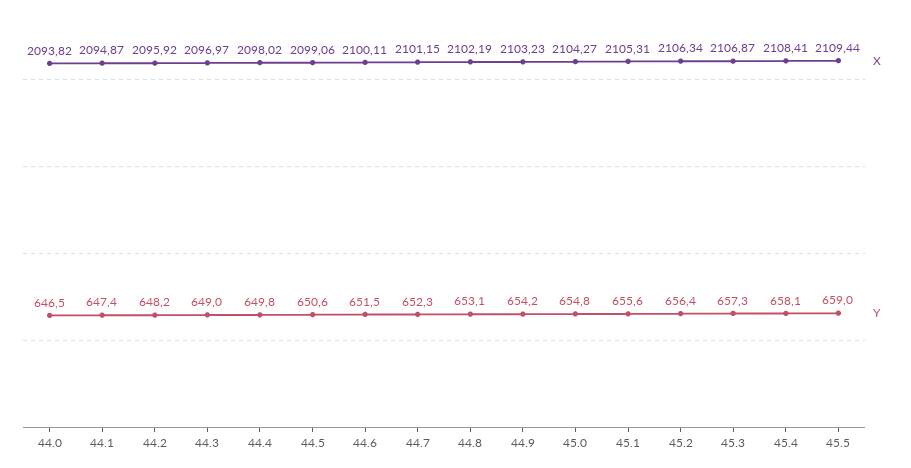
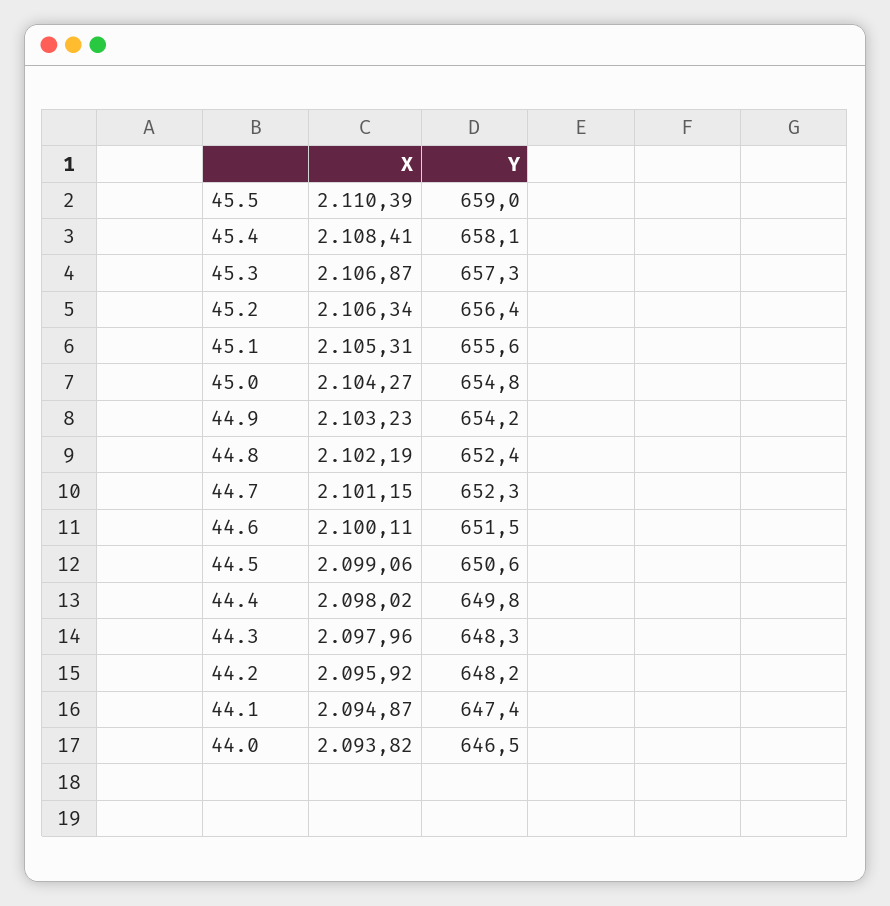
  {
    "X": {
      "44.0": 2093.82,
      "44.1": 2094.87,
      "44.2": 2095.92,
-     "44.3": 2096.97,
+     "44.3": 2097.96,
      "44.4": 2098.02,
      "44.5": 2099.06,
      "44.6": 2100.11,
      "44.7": 2101.15,
      "44.8": 2102.19,
      "44.9": 2103.23,
      "45.0": 2104.27,
      "45.1": 2105.31,
      "45.2": 2106.34,
      "45.3": 2106.87,
      "45.4": 2108.41,
-     "45.5": 2109.44
+     "45.5": 2110.39
    },
    "Y": {
      "44.0": 646.5,
      "44.1": 647.4,
      "44.2": 648.2,
-     "44.3": 649,
+     "44.3": 648.3,
      "44.4": 649.8,
      "44.5": 650.6,
      "44.6": 651.5,
      "44.7": 652.3,
-     "44.8": 653.1,
+     "44.8": 652.4,
      "44.9": 654.2,
      "45.0": 654.8,
      "45.1": 655.6,
      "45.2": 656.4,
      "45.3": 657.3,
      "45.4": 658.1,
      "45.5": 659
    }
  }

